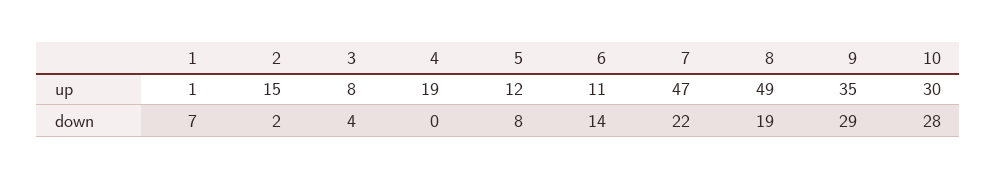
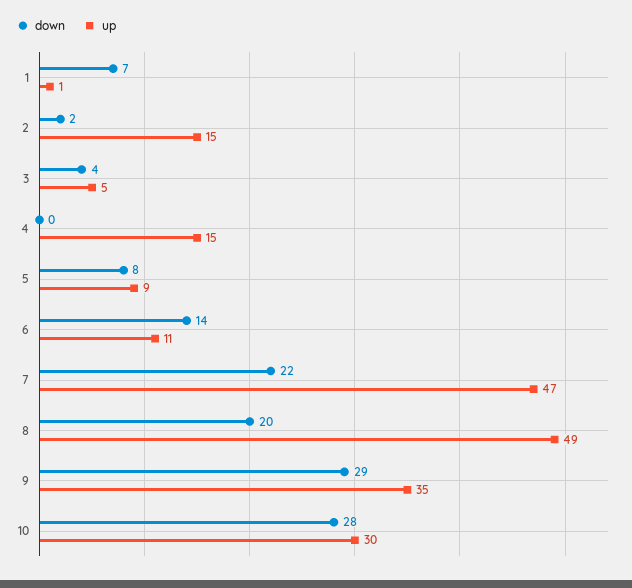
  {
    "up": {
      "1": 1,
      "2": 15,
-     "3": 8,
+     "3": 5,
-     "4": 19,
+     "4": 15,
-     "5": 12,
+     "5": 9,
      "6": 11,
      "7": 47,
      "8": 49,
      "9": 35,
      "10": 30
    },
    "down": {
      "1": 7,
      "2": 2,
      "3": 4,
      "4": 0,
      "5": 8,
      "6": 14,
      "7": 22,
-     "8": 19,
+     "8": 20,
      "9": 29,
      "10": 28
    }
  }

